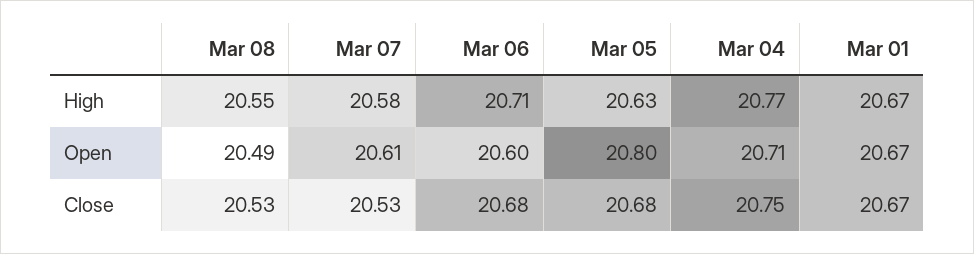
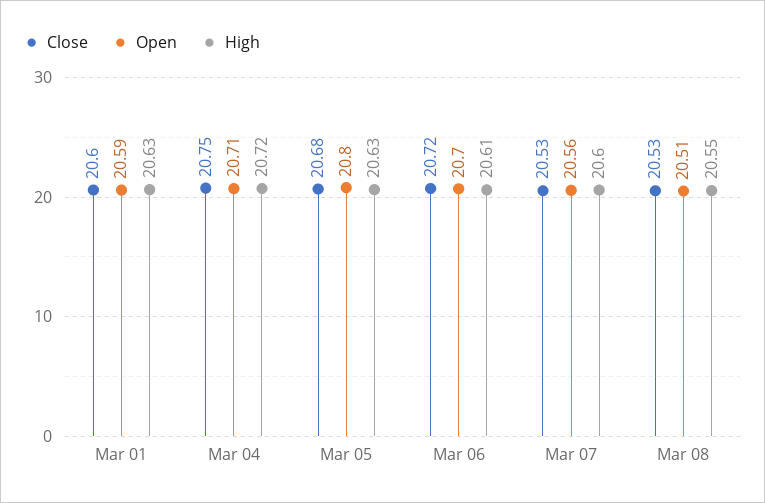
  {
    "High": {
      "Mar 08": 20.55,
-     "Mar 07": 20.58,
+     "Mar 07": 20.6,
-     "Mar 06": 20.71,
+     "Mar 06": 20.61,
      "Mar 05": 20.63,
-     "Mar 04": 20.77,
+     "Mar 04": 20.72,
-     "Mar 01": 20.67
+     "Mar 01": 20.63
    },
    "Open": {
-     "Mar 08": 20.49,
+     "Mar 08": 20.51,
-     "Mar 07": 20.61,
+     "Mar 07": 20.56,
-     "Mar 06": 20.6,
+     "Mar 06": 20.7,
      "Mar 05": 20.8,
      "Mar 04": 20.71,
-     "Mar 01": 20.67
+     "Mar 01": 20.59
    },
    "Close": {
      "Mar 08": 20.53,
      "Mar 07": 20.53,
-     "Mar 06": 20.68,
+     "Mar 06": 20.72,
      "Mar 05": 20.68,
      "Mar 04": 20.75,
-     "Mar 01": 20.67
+     "Mar 01": 20.6
    }
  }

